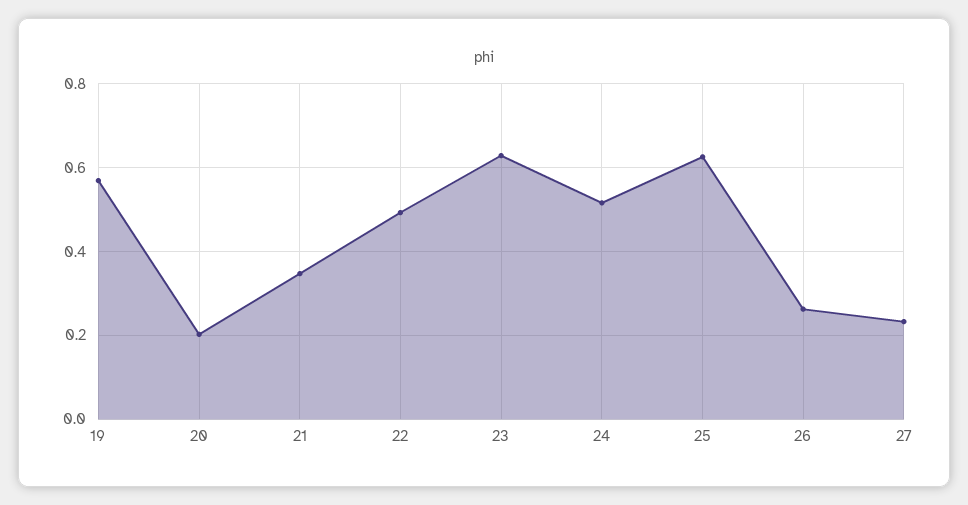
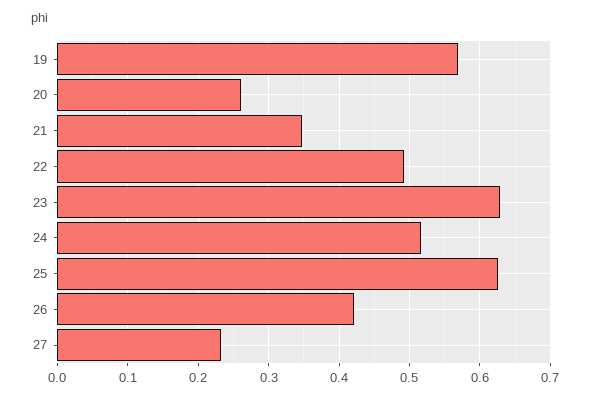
  {
    "19": 0.57,
-   "20": 0.2,
+   "20": 0.26,
    "21": 0.35,
    "22": 0.49,
    "23": 0.63,
    "24": 0.52,
    "25": 0.63,
-   "26": 0.26,
+   "26": 0.42,
    "27": 0.23
  }

